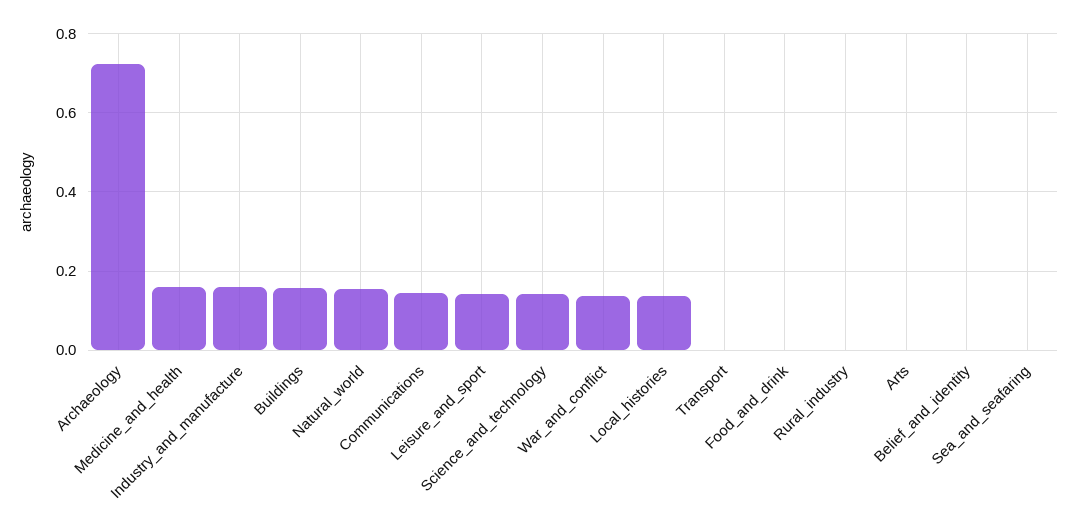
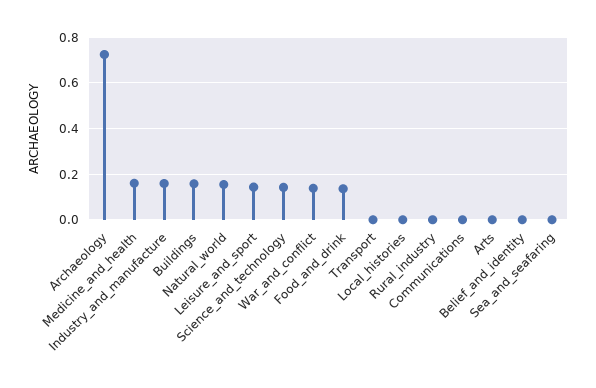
  {
    "Archaeology": 0.72,
    "Medicine_and_health": 0.16,
    "Industry_and_manufacture": 0.16,
    "Buildings": 0.16,
    "Natural_world": 0.16,
-   "Communications": 0.14,
+   "Communications": 0,
    "Leisure_and_sport": 0.14,
    "Science_and_technology": 0.14,
    "War_and_conflict": 0.14,
-   "Local_histories": 0.14,
+   "Local_histories": 0,
    "Transport": 0,
-   "Food_and_drink": 0,
+   "Food_and_drink": 0.15,
    "Rural_industry": 0,
    "Arts": 0,
    "Belief_and_identity": 0,
    "Sea_and_seafaring": 0
  }

